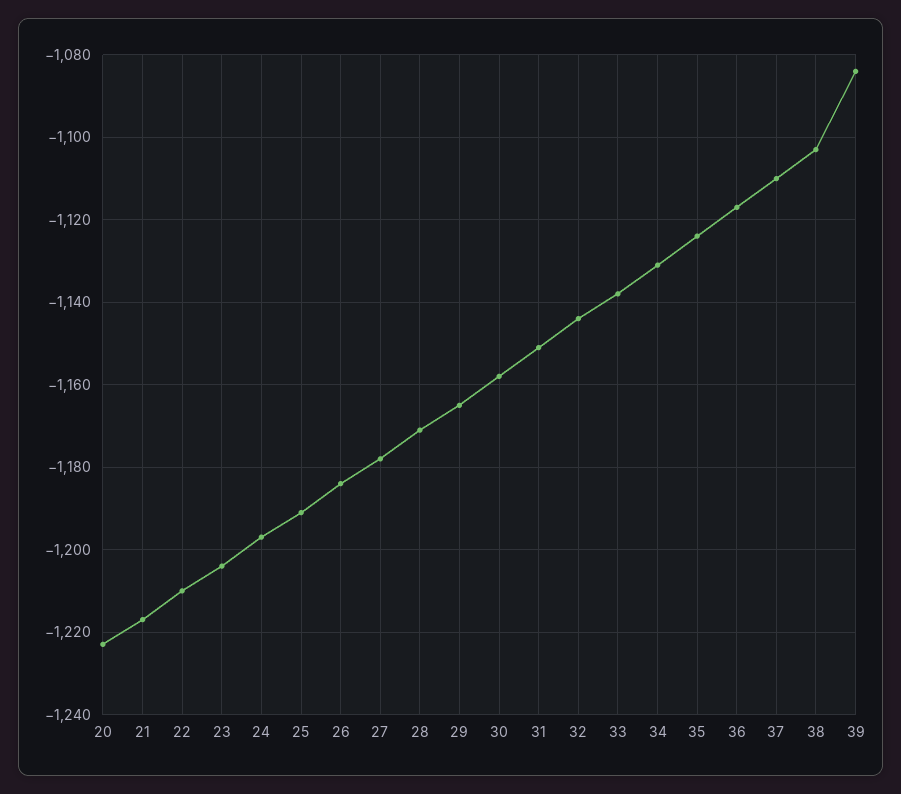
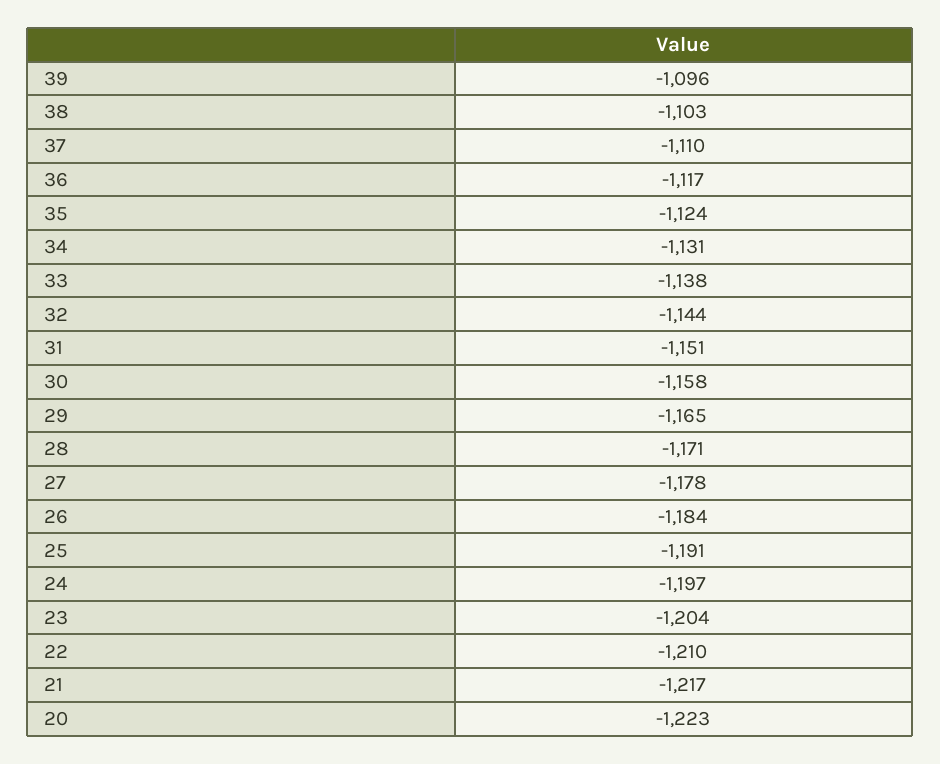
  {
    "20": -1223,
    "21": -1217,
    "22": -1210,
    "23": -1204,
    "24": -1197,
    "25": -1191,
    "26": -1184,
    "27": -1178,
    "28": -1171,
    "29": -1165,
    "30": -1158,
    "31": -1151,
    "32": -1144,
    "33": -1138,
    "34": -1131,
    "35": -1124,
    "36": -1117,
    "37": -1110,
    "38": -1103,
-   "39": -1085
+   "39": -1096
  }

